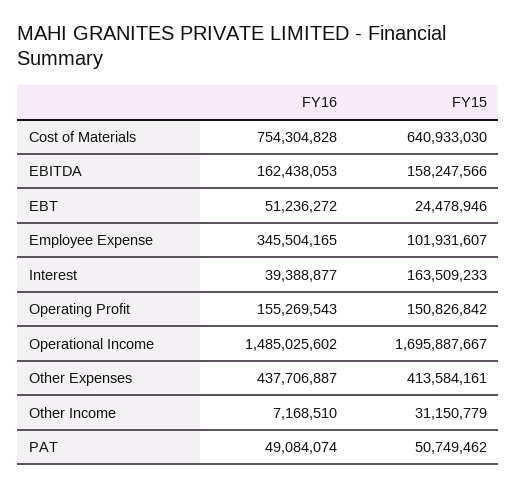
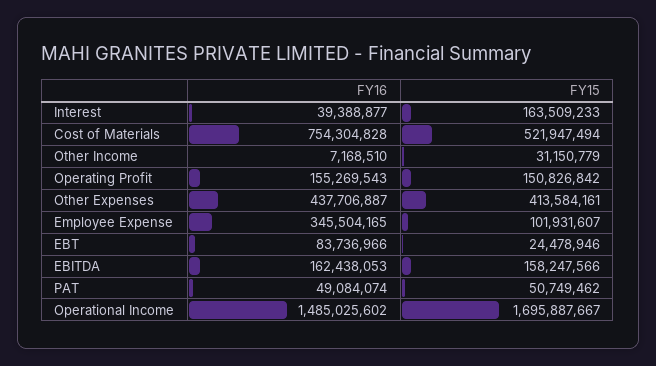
  {
    "FY16": {
      "Cost of Materials": 754304828,
      "EBITDA": 162438053,
-     "EBT": 51236272,
+     "EBT": 83736966,
      "Employee Expense": 345504165,
      "Interest": 39388877,
      "Operating Profit": 155269543,
      "Operational Income": 1485025602,
      "Other Expenses": 437706887,
      "Other Income": 7168510,
      "PAT": 49084074
    },
    "FY15": {
-     "Cost of Materials": 640933030,
+     "Cost of Materials": 521947494,
      "EBITDA": 158247566,
      "EBT": 24478946,
      "Employee Expense": 101931607,
      "Interest": 163509233,
      "Operating Profit": 150826842,
      "Operational Income": 1695887667,
      "Other Expenses": 413584161,
      "Other Income": 31150779,
      "PAT": 50749462
    }
  }

